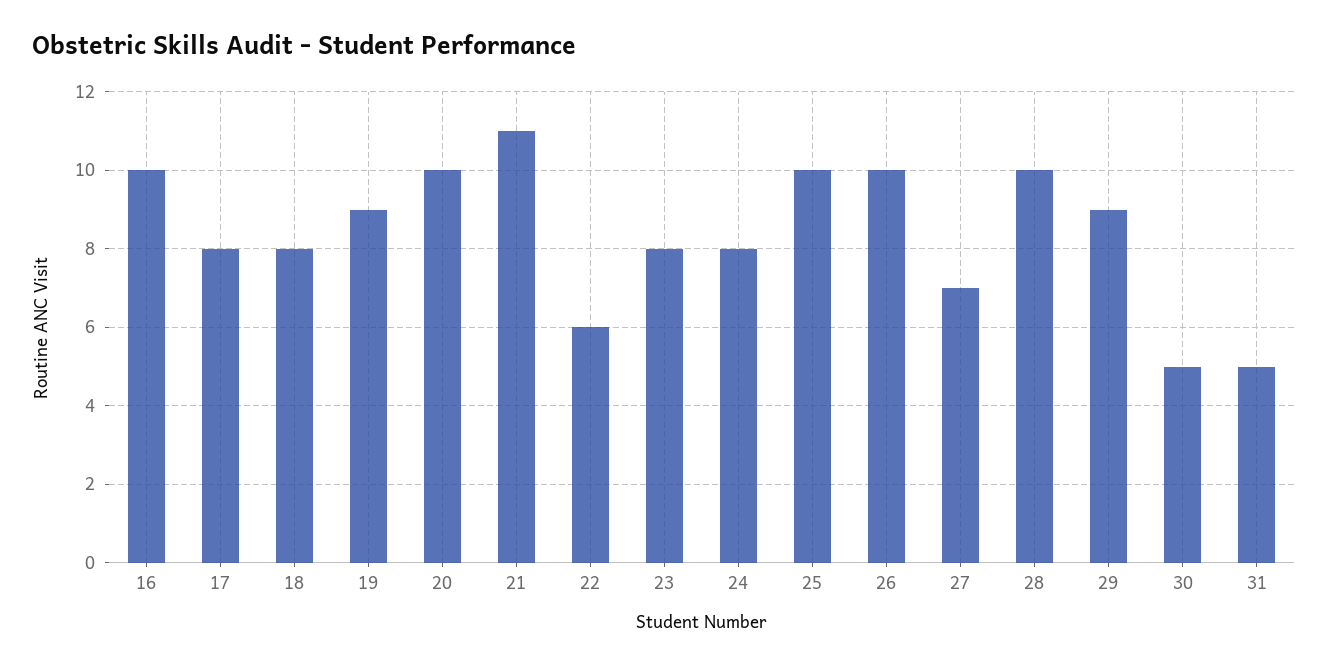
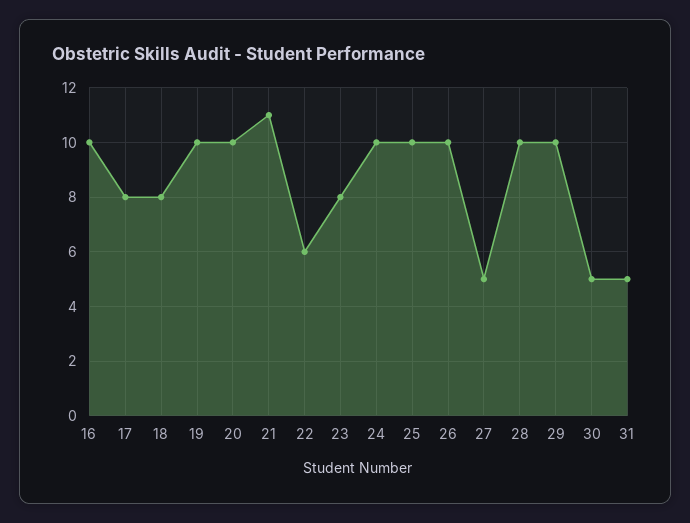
  {
    "16": 10,
    "17": 8,
    "18": 8,
-   "19": 9,
+   "19": 10,
    "20": 10,
    "21": 11,
    "22": 6,
    "23": 8,
-   "24": 8,
+   "24": 10,
    "25": 10,
    "26": 10,
-   "27": 7,
+   "27": 5,
    "28": 10,
-   "29": 9,
+   "29": 10,
    "30": 5,
    "31": 5
  }

